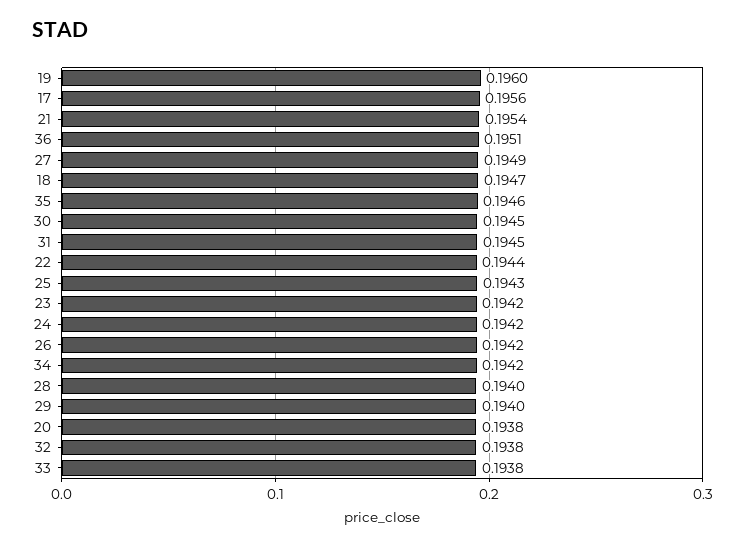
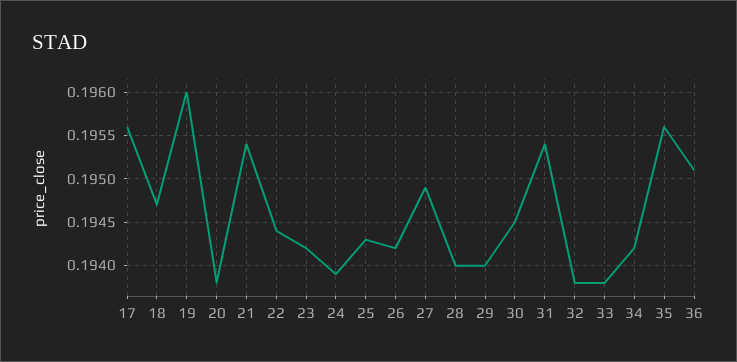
  {
    "19": 0.196,
    "17": 0.1956,
    "21": 0.1954,
    "36": 0.1951,
    "27": 0.1949,
    "18": 0.1947,
-   "35": 0.1946,
+   "35": 0.1956,
    "30": 0.1945,
-   "31": 0.1945,
+   "31": 0.1954,
    "22": 0.1944,
    "25": 0.1943,
    "23": 0.1942,
-   "24": 0.1942,
+   "24": 0.1939,
    "26": 0.1942,
    "34": 0.1942,
    "28": 0.194,
    "29": 0.194,
    "20": 0.1938,
    "32": 0.1938,
    "33": 0.1938
  }

